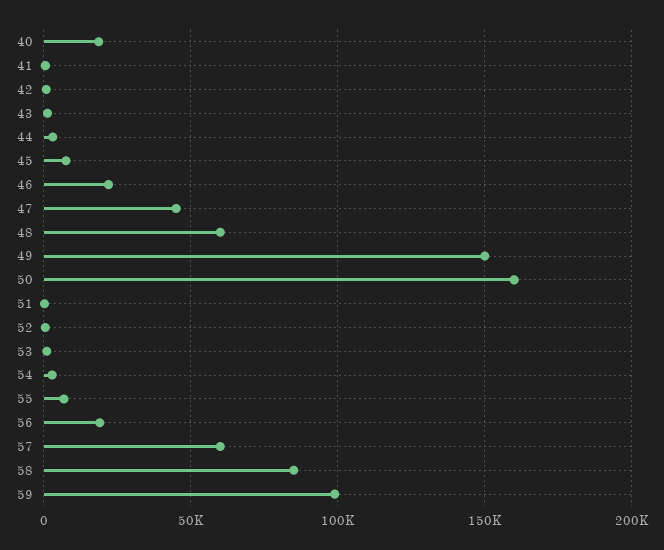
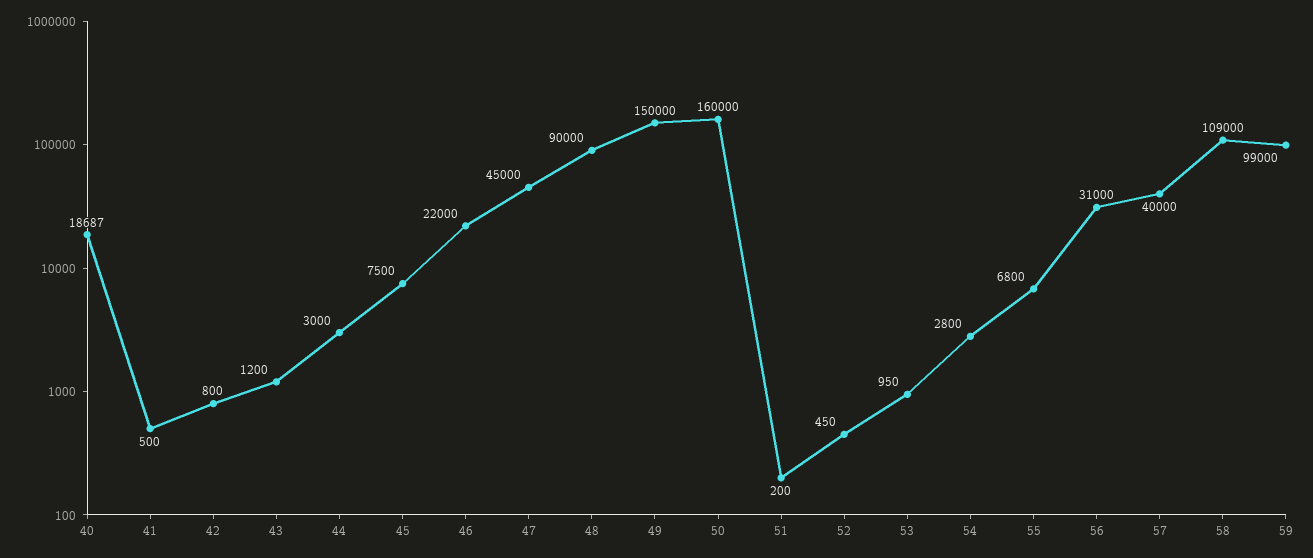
  {
    "40": 18687,
    "41": 500,
    "42": 800,
    "43": 1200,
    "44": 3000,
    "45": 7500,
    "46": 22000,
    "47": 45000,
-   "48": 60000,
+   "48": 90000,
    "49": 150000,
    "50": 160000,
    "51": 200,
    "52": 450,
    "53": 950,
    "54": 2800,
    "55": 6800,
-   "56": 20000,
+   "56": 31000,
-   "57": 60000,
+   "57": 40000,
-   "58": 85000,
+   "58": 109000,
    "59": 99000
  }

